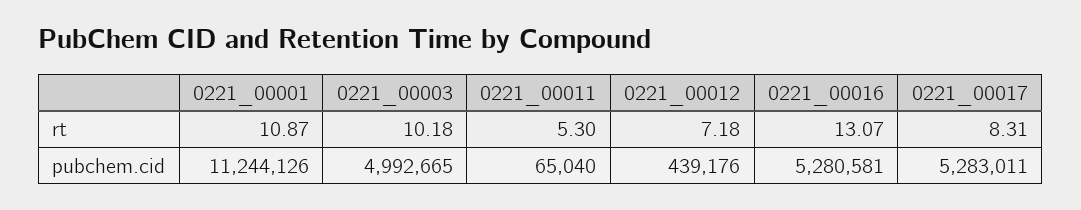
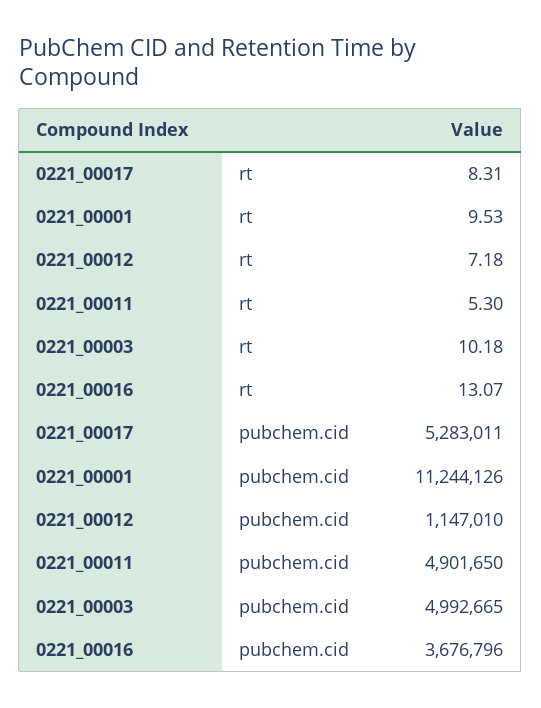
  {
    "0221_00001": {
-     "rt": 10.87,
+     "rt": 9.53,
      "pubchem.cid": 11244126
    },
    "0221_00003": {
      "rt": 10.18,
      "pubchem.cid": 4992665
    },
    "0221_00011": {
      "rt": 5.3,
-     "pubchem.cid": 65040
+     "pubchem.cid": 4901650
    },
    "0221_00012": {
      "rt": 7.18,
-     "pubchem.cid": 439176
+     "pubchem.cid": 1147010
    },
    "0221_00016": {
      "rt": 13.07,
-     "pubchem.cid": 5280581
+     "pubchem.cid": 3676796
    },
    "0221_00017": {
      "rt": 8.31,
      "pubchem.cid": 5283011
    }
  }

